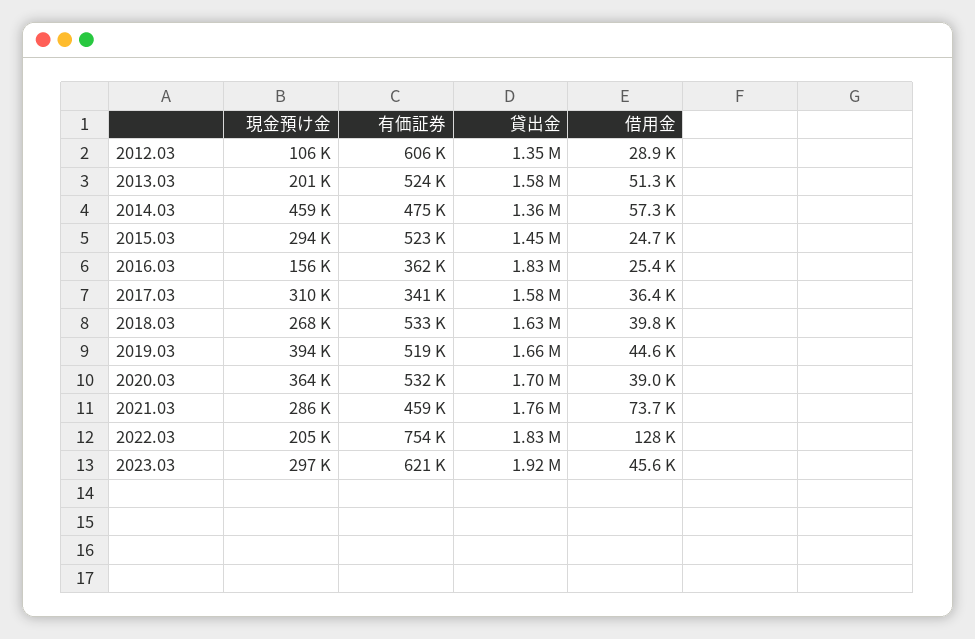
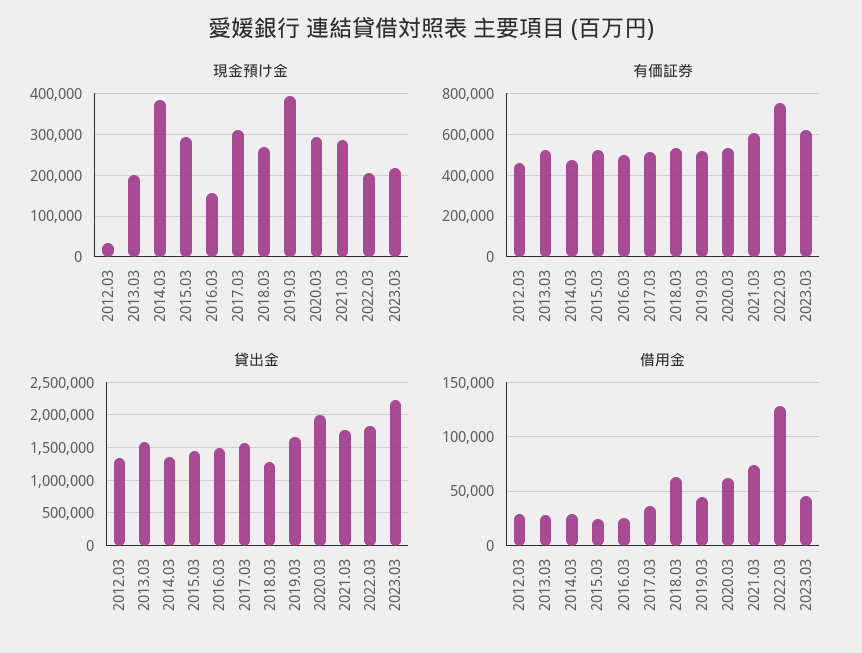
  {
    "現金預け金": {
-     "2012.03": 106000,
+     "2012.03": 40000,
      "2013.03": 201000,
-     "2014.03": 459000,
+     "2014.03": 380000,
      "2015.03": 294000,
      "2016.03": 156000,
      "2017.03": 310000,
      "2018.03": 268000,
      "2019.03": 394000,
-     "2020.03": 364000,
+     "2020.03": 300000,
      "2021.03": 286000,
      "2022.03": 205000,
-     "2023.03": 297000
+     "2023.03": 220000
    },
    "有価証券": {
-     "2012.03": 606000,
+     "2012.03": 450000,
      "2013.03": 524000,
      "2014.03": 475000,
      "2015.03": 523000,
-     "2016.03": 362000,
+     "2016.03": 500000,
-     "2017.03": 341000,
+     "2017.03": 500000,
      "2018.03": 533000,
      "2019.03": 519000,
      "2020.03": 532000,
-     "2021.03": 459000,
+     "2021.03": 600000,
      "2022.03": 754000,
      "2023.03": 621000
    },
    "貸出金": {
      "2012.03": 1350000,
      "2013.03": 1580000,
      "2014.03": 1360000,
      "2015.03": 1450000,
-     "2016.03": 1830000,
+     "2016.03": 1500000,
      "2017.03": 1580000,
-     "2018.03": 1630000,
+     "2018.03": 1300000,
      "2019.03": 1660000,
-     "2020.03": 1700000,
+     "2020.03": 2000000,
      "2021.03": 1760000,
      "2022.03": 1830000,
-     "2023.03": 1920000
+     "2023.03": 2200000
    },
    "借用金": {
      "2012.03": 28900,
-     "2013.03": 51300,
+     "2013.03": 30000,
-     "2014.03": 57300,
+     "2014.03": 30000,
      "2015.03": 24700,
      "2016.03": 25400,
      "2017.03": 36400,
-     "2018.03": 39800,
+     "2018.03": 60000,
      "2019.03": 44600,
-     "2020.03": 39000,
+     "2020.03": 60000,
      "2021.03": 73700,
      "2022.03": 128000,
      "2023.03": 45600
    }
  }

